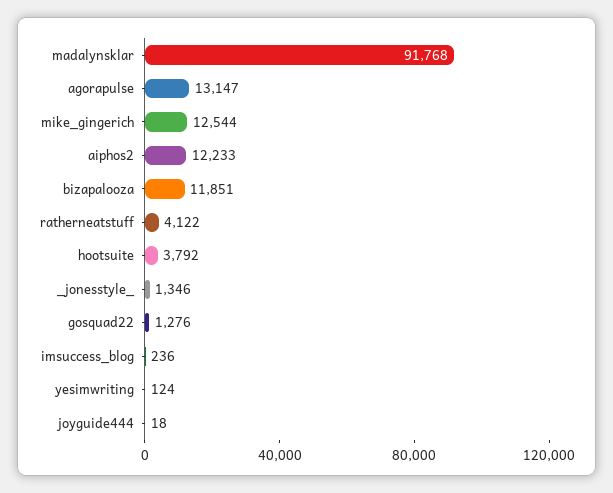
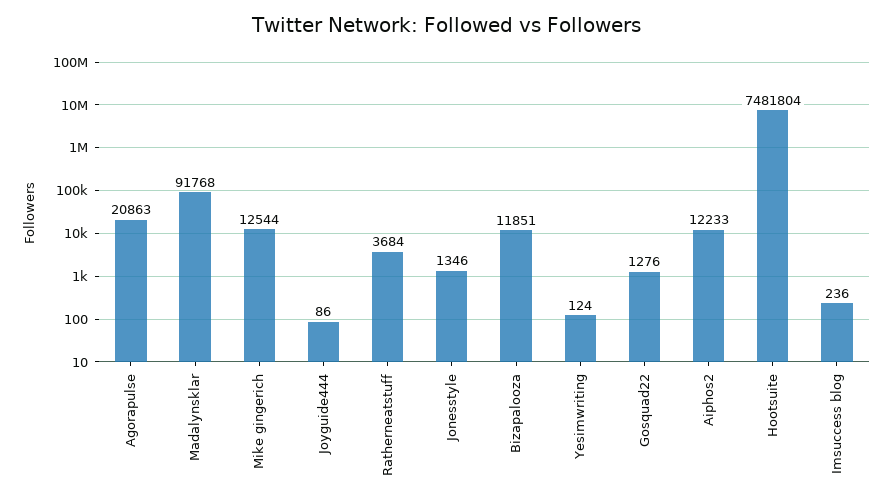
  {
    "madalynsklar": 91768,
-   "agorapulse": 13147,
+   "agorapulse": 20863,
    "mike_gingerich": 12544,
    "aiphos2": 12233,
    "bizapalooza": 11851,
-   "ratherneatstuff": 4122,
+   "ratherneatstuff": 3684,
-   "hootsuite": 3792,
+   "hootsuite": 7481804,
    "_jonesstyle_": 1346,
    "gosquad22": 1276,
    "imsuccess_blog": 236,
    "yesimwriting": 124,
-   "joyguide444": 18
+   "joyguide444": 86
  }

